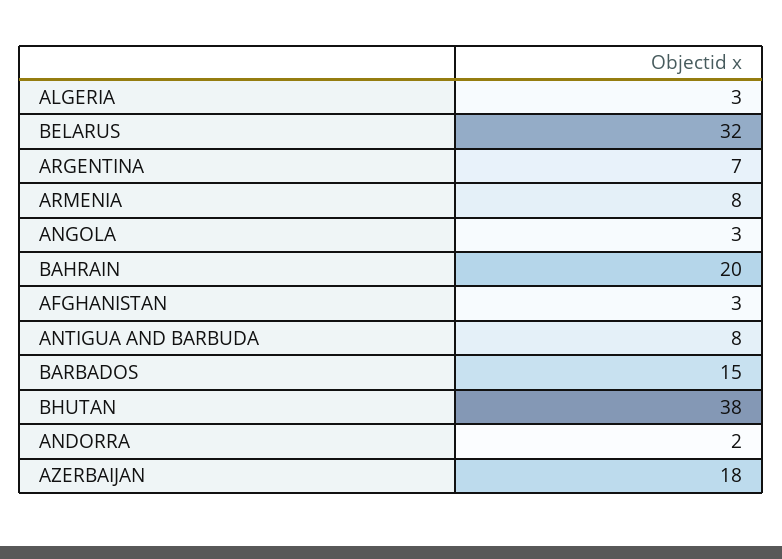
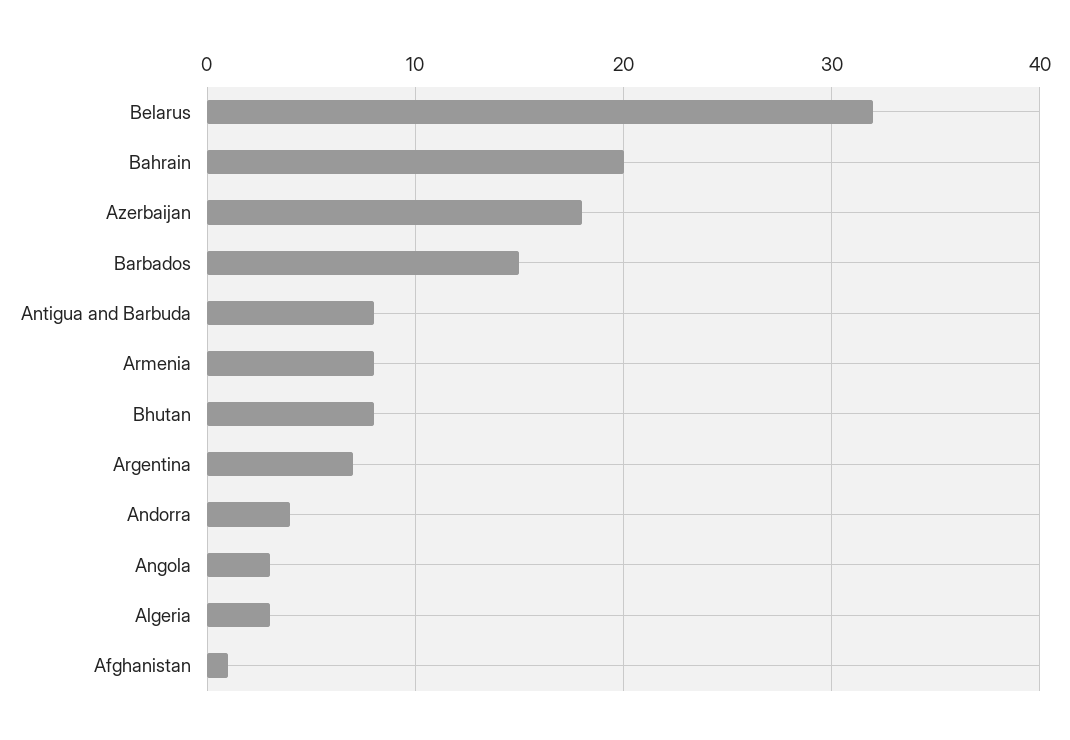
  {
    "ALGERIA": 3,
    "BELARUS": 32,
    "ARGENTINA": 7,
    "ARMENIA": 8,
    "ANGOLA": 3,
    "BAHRAIN": 20,
-   "AFGHANISTAN": 3,
+   "AFGHANISTAN": 1,
    "ANTIGUA AND BARBUDA": 8,
    "BARBADOS": 15,
-   "BHUTAN": 38,
+   "BHUTAN": 8,
-   "ANDORRA": 2,
+   "ANDORRA": 4,
    "AZERBAIJAN": 18
  }

